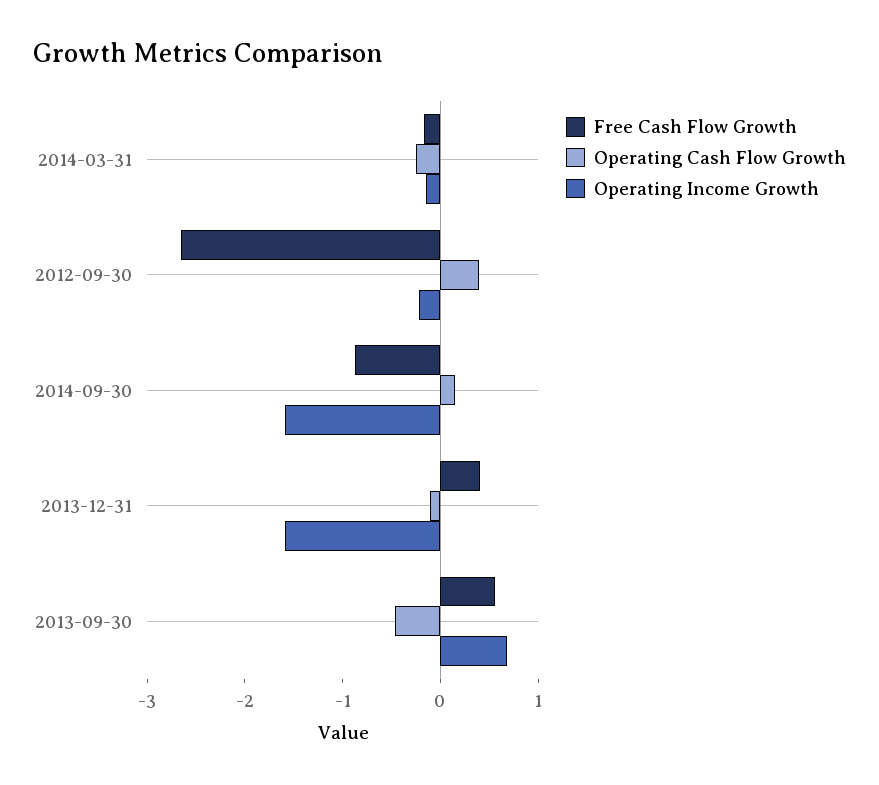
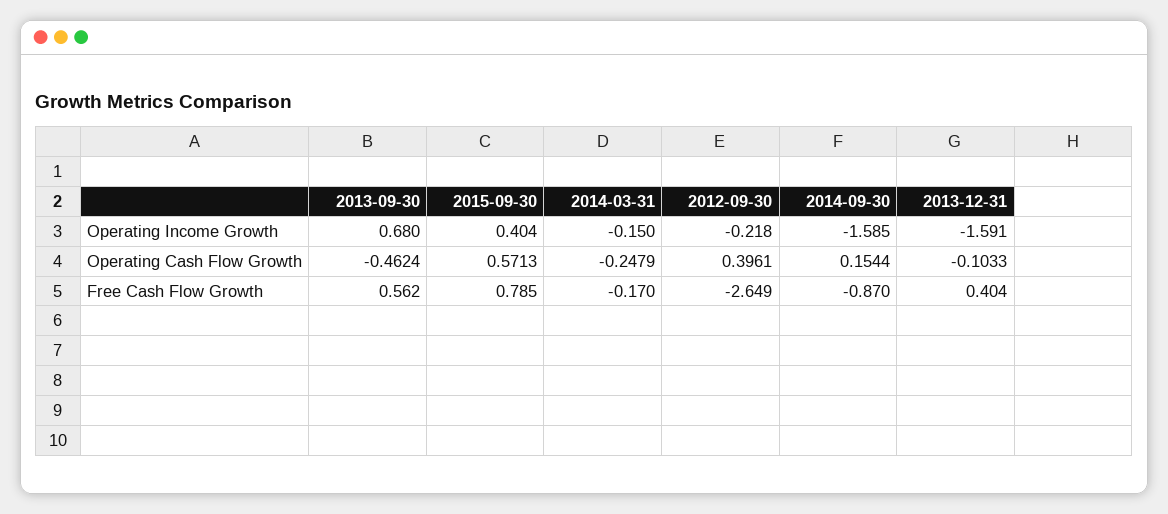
  {
    "Free Cash Flow Growth": {
      "2014-03-31": -0.17,
      "2012-09-30": -2.649,
      "2014-09-30": -0.87,
      "2013-12-31": 0.404,
-     "2013-09-30": 0.562
+     "2013-09-30": 0.562,
+     "2015-09-30": 0.785
    },
    "Operating Cash Flow Growth": {
      "2014-03-31": -0.2479,
      "2012-09-30": 0.3961,
      "2014-09-30": 0.1544,
      "2013-12-31": -0.1033,
-     "2013-09-30": -0.4624
+     "2013-09-30": -0.4624,
+     "2015-09-30": 0.5713
    },
    "Operating Income Growth": {
      "2014-03-31": -0.15,
      "2012-09-30": -0.218,
      "2014-09-30": -1.585,
      "2013-12-31": -1.591,
-     "2013-09-30": 0.68
+     "2013-09-30": 0.68,
+     "2015-09-30": 0.404
    }
  }

